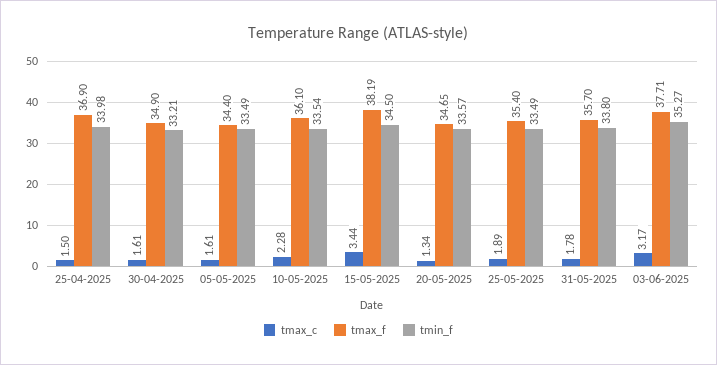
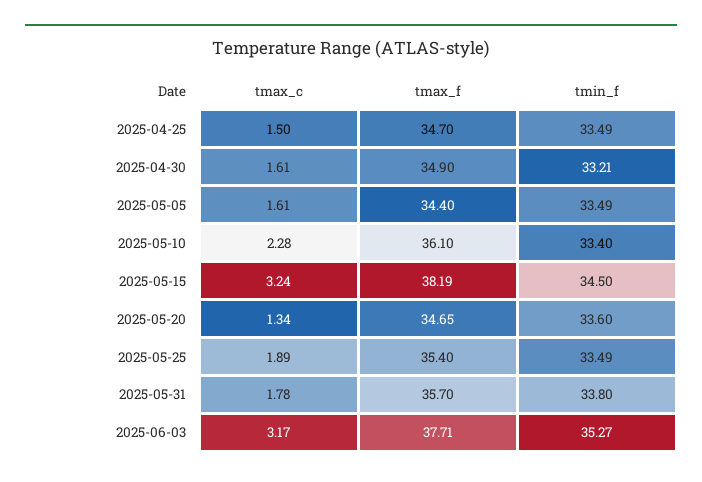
  {
    "tmax_c": {
      "25-04-2025": 1.5,
      "30-04-2025": 1.61,
      "05-05-2025": 1.61,
      "10-05-2025": 2.28,
-     "15-05-2025": 3.44,
+     "15-05-2025": 3.24,
      "20-05-2025": 1.34,
      "25-05-2025": 1.89,
      "31-05-2025": 1.78,
      "03-06-2025": 3.17
    },
    "tmax_f": {
-     "25-04-2025": 36.9,
+     "25-04-2025": 34.7,
      "30-04-2025": 34.9,
      "05-05-2025": 34.4,
      "10-05-2025": 36.1,
      "15-05-2025": 38.19,
      "20-05-2025": 34.65,
      "25-05-2025": 35.4,
      "31-05-2025": 35.7,
      "03-06-2025": 37.71
    },
    "tmin_f": {
-     "25-04-2025": 33.98,
+     "25-04-2025": 33.49,
      "30-04-2025": 33.21,
      "05-05-2025": 33.49,
-     "10-05-2025": 33.54,
+     "10-05-2025": 33.4,
      "15-05-2025": 34.5,
-     "20-05-2025": 33.57,
+     "20-05-2025": 33.6,
      "25-05-2025": 33.49,
      "31-05-2025": 33.8,
      "03-06-2025": 35.27
    }
  }

